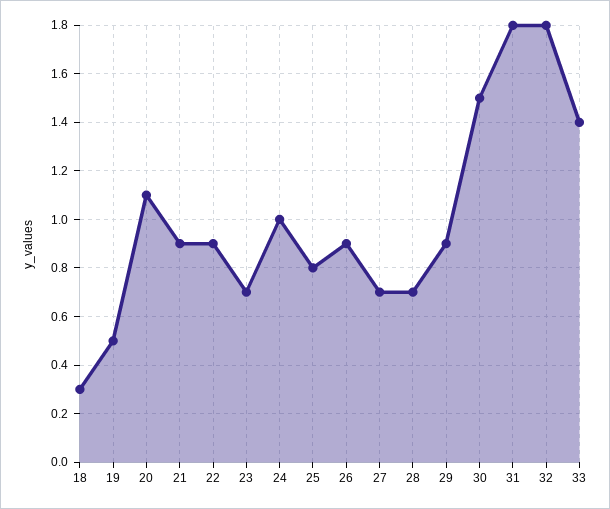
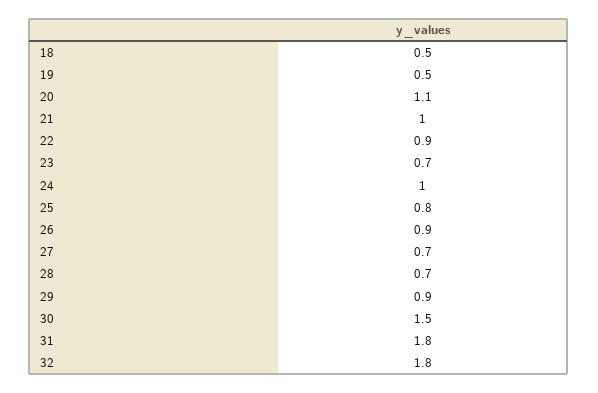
  {
-   "18": 0.3,
+   "18": 0.5,
    "19": 0.5,
    "20": 1.1,
-   "21": 0.9,
+   "21": 1,
    "22": 0.9,
    "23": 0.7,
    "24": 1,
    "25": 0.8,
    "26": 0.9,
    "27": 0.7,
    "28": 0.7,
    "29": 0.9,
    "30": 1.5,
    "31": 1.8,
-   "32": 1.8,
+   "32": 1.8
-   "33": 1.4
  }

